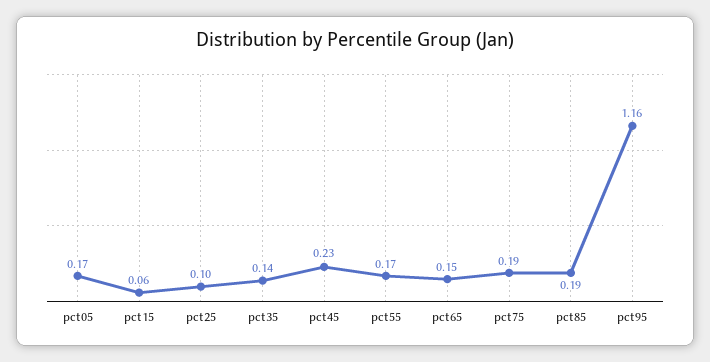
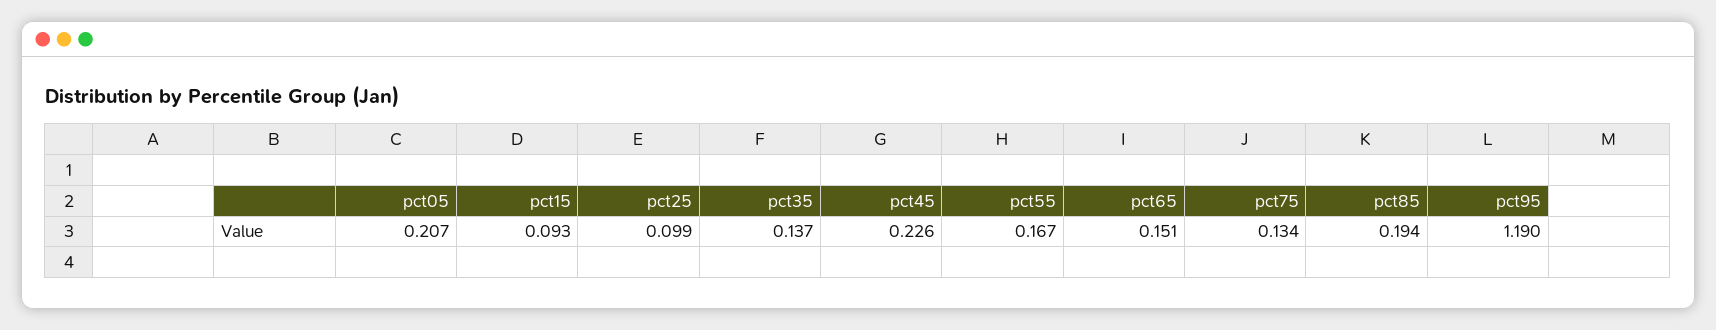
  {
-   "pct05": 0.17,
+   "pct05": 0.207,
-   "pct15": 0.06,
+   "pct15": 0.093,
    "pct25": 0.099,
    "pct35": 0.137,
    "pct45": 0.226,
    "pct55": 0.167,
    "pct65": 0.151,
-   "pct75": 0.19,
+   "pct75": 0.134,
    "pct85": 0.194,
-   "pct95": 1.16
+   "pct95": 1.19
  }

